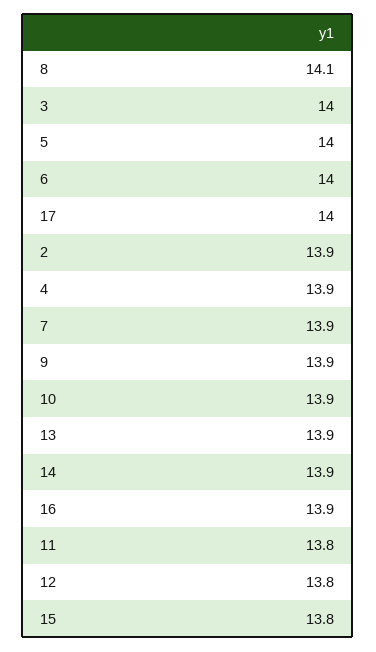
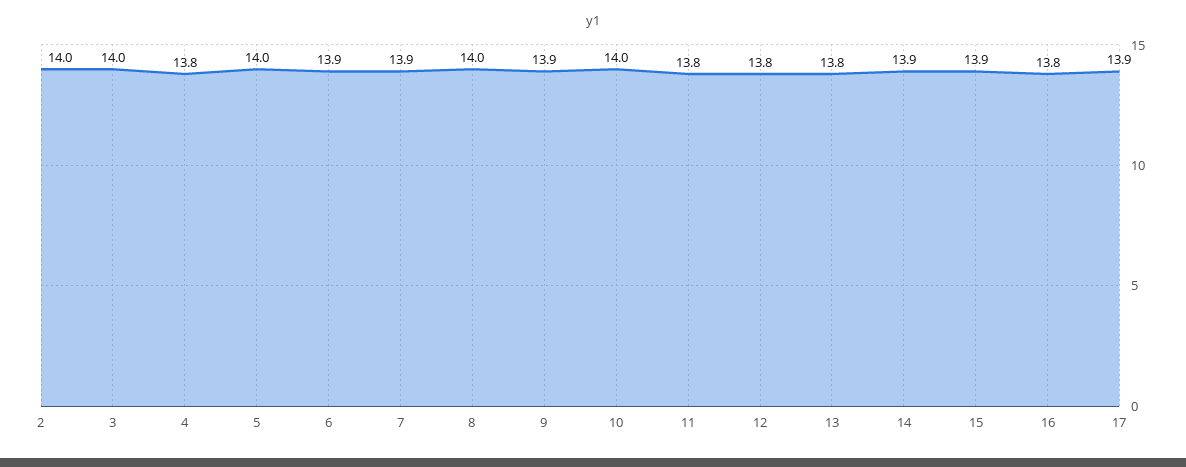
  {
-   "8": 14.1,
+   "8": 14,
    "3": 14,
    "5": 14,
-   "6": 14,
+   "6": 13.9,
-   "17": 14,
+   "17": 13.9,
-   "2": 13.9,
+   "2": 14,
-   "4": 13.9,
+   "4": 13.8,
    "7": 13.9,
    "9": 13.9,
-   "10": 13.9,
+   "10": 14,
-   "13": 13.9,
+   "13": 13.8,
    "14": 13.9,
-   "16": 13.9,
+   "16": 13.8,
    "11": 13.8,
    "12": 13.8,
-   "15": 13.8
+   "15": 13.9
  }

